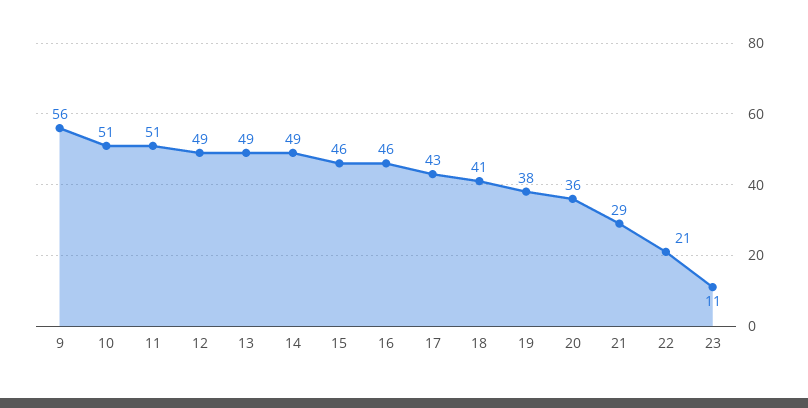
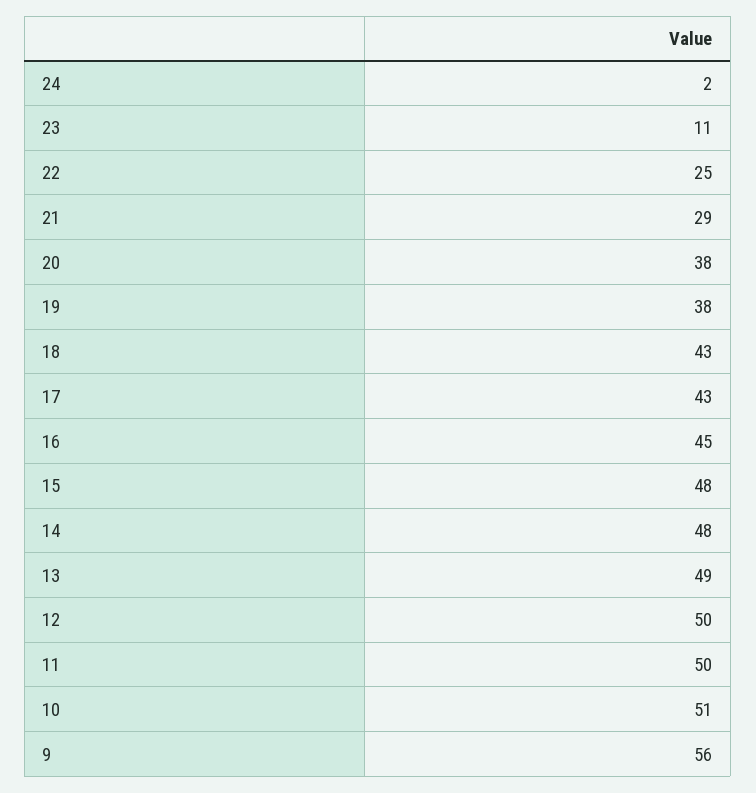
  {
    "9": 56,
    "10": 51,
-   "11": 51,
+   "11": 50,
-   "12": 49,
+   "12": 50,
    "13": 49,
-   "14": 49,
+   "14": 48,
-   "15": 46,
+   "15": 48,
-   "16": 46,
+   "16": 45,
    "17": 43,
-   "18": 41,
+   "18": 43,
    "19": 38,
-   "20": 36,
+   "20": 38,
    "21": 29,
-   "22": 21,
+   "22": 25,
-   "23": 11
+   "23": 11,
+   "24": 2
  }

